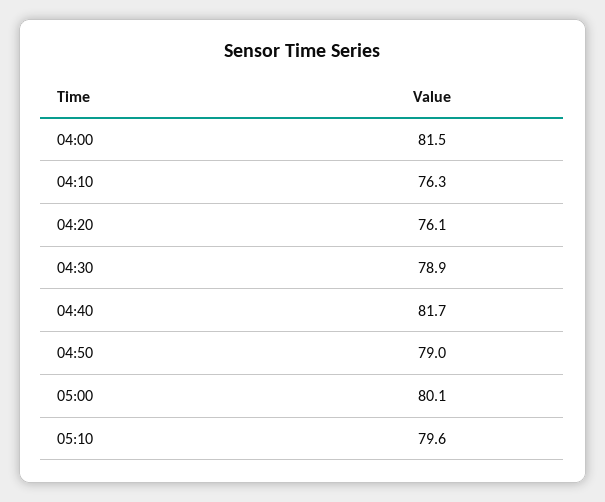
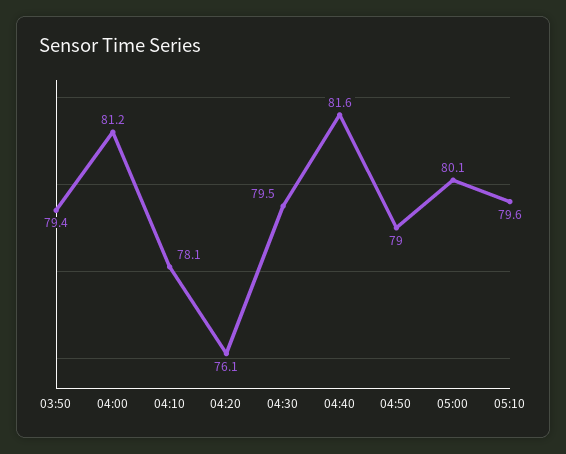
  {
-   "04:00": 81.5,
+   "04:00": 81.2,
-   "04:10": 76.3,
+   "04:10": 78.1,
    "04:20": 76.1,
-   "04:30": 78.9,
+   "04:30": 79.5,
-   "04:40": 81.7,
+   "04:40": 81.6,
    "04:50": 79,
    "05:00": 80.1,
-   "05:10": 79.6
+   "05:10": 79.6,
+   "03:50": 79.4
  }

